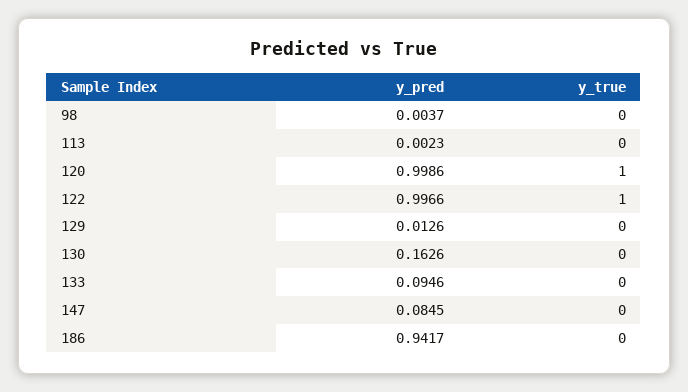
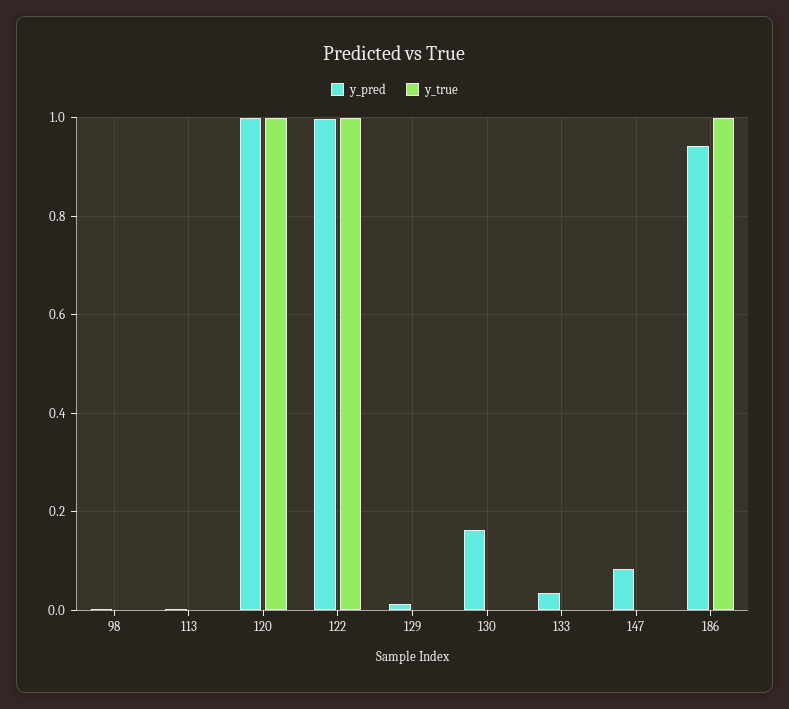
  {
    "y_pred": {
      "98": 0.0037,
      "113": 0.0023,
      "120": 0.9986,
      "122": 0.9966,
      "129": 0.0126,
      "130": 0.1626,
-     "133": 0.0946,
+     "133": 0.04,
      "147": 0.0845,
      "186": 0.9417
    },
    "y_true": {
      "98": 0,
      "113": 0,
      "120": 1,
      "122": 1,
      "129": 0,
      "130": 0,
      "133": 0,
      "147": 0,
-     "186": 0
+     "186": 1
    }
  }

